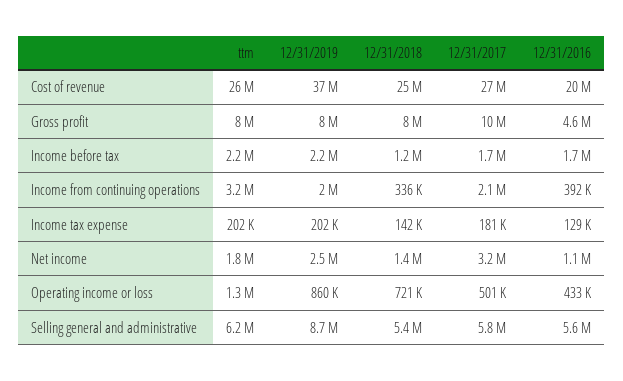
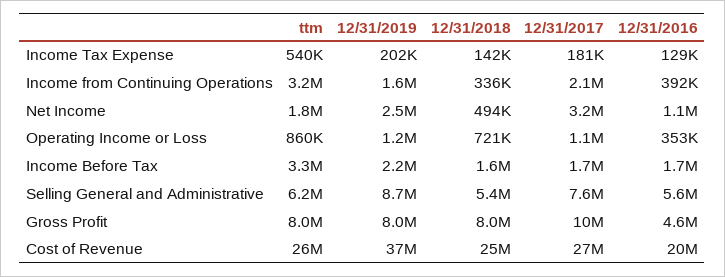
  {
    "ttm": {
      "Cost of revenue": 26000000,
      "Gross profit": 8000000,
-     "Income before tax": 2200000,
+     "Income before tax": 3300000,
      "Income from continuing operations": 3200000,
-     "Income tax expense": 202000,
+     "Income tax expense": 540000,
      "Net income": 1800000,
-     "Operating income or loss": 1300000,
+     "Operating income or loss": 860000,
      "Selling general and administrative": 6200000
    },
    "12/31/2019": {
      "Cost of revenue": 37000000,
      "Gross profit": 8000000,
      "Income before tax": 2200000,
-     "Income from continuing operations": 2000000,
+     "Income from continuing operations": 1600000,
      "Income tax expense": 202000,
      "Net income": 2500000,
-     "Operating income or loss": 860000,
+     "Operating income or loss": 1200000,
      "Selling general and administrative": 8700000
    },
    "12/31/2018": {
      "Cost of revenue": 25000000,
      "Gross profit": 8000000,
-     "Income before tax": 1200000,
+     "Income before tax": 1600000,
      "Income from continuing operations": 336000,
      "Income tax expense": 142000,
-     "Net income": 1400000,
+     "Net income": 494000,
      "Operating income or loss": 721000,
      "Selling general and administrative": 5400000
    },
    "12/31/2017": {
      "Cost of revenue": 27000000,
      "Gross profit": 10000000,
      "Income before tax": 1700000,
      "Income from continuing operations": 2100000,
      "Income tax expense": 181000,
      "Net income": 3200000,
-     "Operating income or loss": 501000,
+     "Operating income or loss": 1100000,
-     "Selling general and administrative": 5800000
+     "Selling general and administrative": 7600000
    },
    "12/31/2016": {
      "Cost of revenue": 20000000,
      "Gross profit": 4600000,
      "Income before tax": 1700000,
      "Income from continuing operations": 392000,
      "Income tax expense": 129000,
      "Net income": 1100000,
-     "Operating income or loss": 433000,
+     "Operating income or loss": 353000,
      "Selling general and administrative": 5600000
    }
  }

